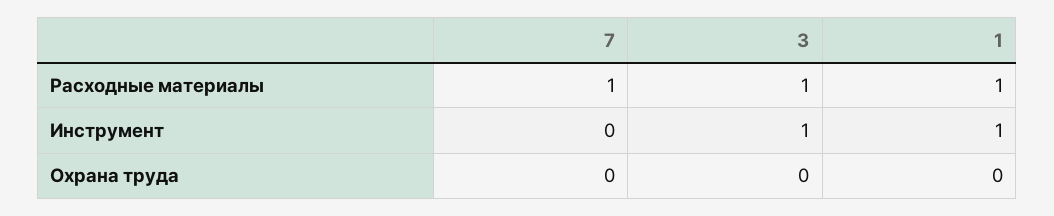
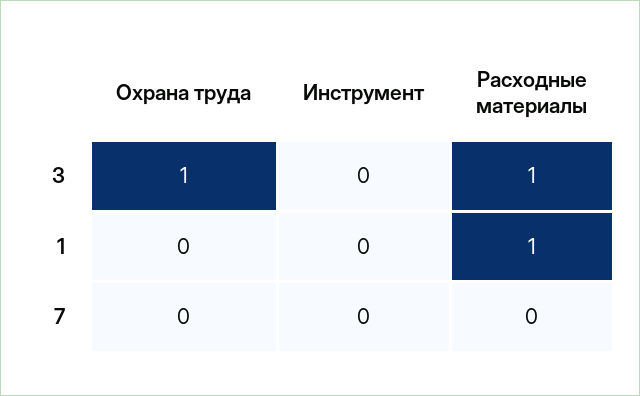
  {
    "7": {
-     "Расходные материалы": 1,
+     "Расходные материалы": 0,
      "Инструмент": 0,
      "Охрана труда": 0
    },
    "3": {
      "Расходные материалы": 1,
-     "Инструмент": 1,
+     "Инструмент": 0,
-     "Охрана труда": 0
+     "Охрана труда": 1
    },
    "1": {
      "Расходные материалы": 1,
-     "Инструмент": 1,
+     "Инструмент": 0,
      "Охрана труда": 0
    }
  }

